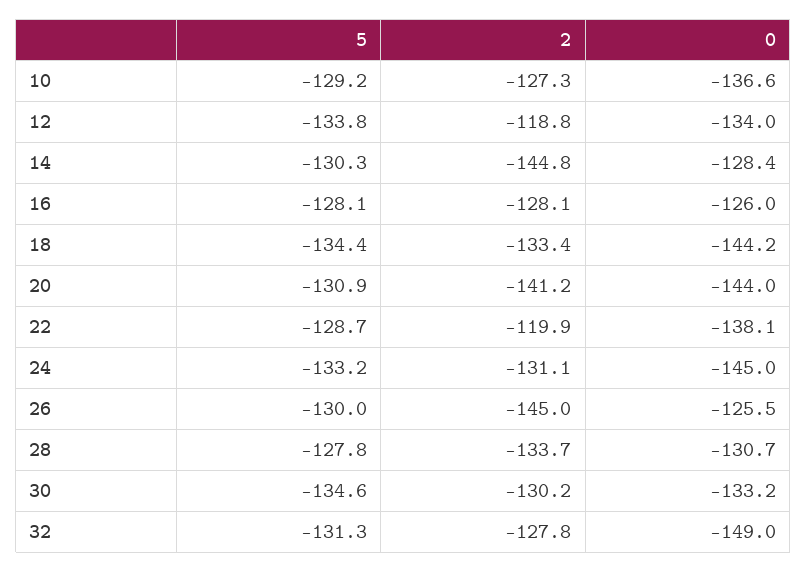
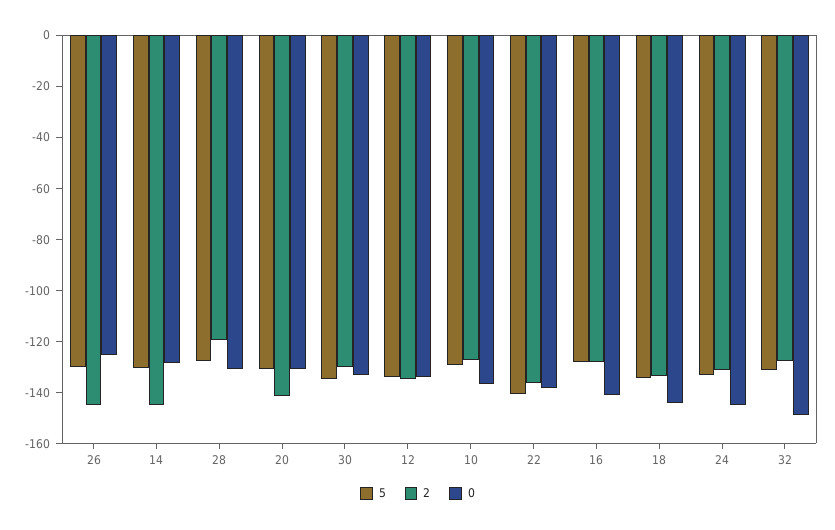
  {
    "5": {
      "10": -129.2,
      "12": -133.8,
      "14": -130.3,
      "16": -128.1,
      "18": -134.4,
      "20": -130.9,
-     "22": -128.7,
+     "22": -140,
      "24": -133.2,
      "26": -130,
      "28": -127.8,
      "30": -134.6,
      "32": -131.3
    },
    "2": {
      "10": -127.3,
-     "12": -118.8,
+     "12": -135,
      "14": -144.8,
      "16": -128.1,
      "18": -133.4,
      "20": -141.2,
-     "22": -119.9,
+     "22": -135,
      "24": -131.1,
      "26": -145,
-     "28": -133.7,
+     "28": -120,
      "30": -130.2,
      "32": -127.8
    },
    "0": {
      "10": -136.6,
      "12": -134,
      "14": -128.4,
-     "16": -126,
+     "16": -140,
      "18": -144.2,
-     "20": -144,
+     "20": -130,
      "22": -138.1,
      "24": -145,
      "26": -125.5,
      "28": -130.7,
      "30": -133.2,
      "32": -149
    }
  }

